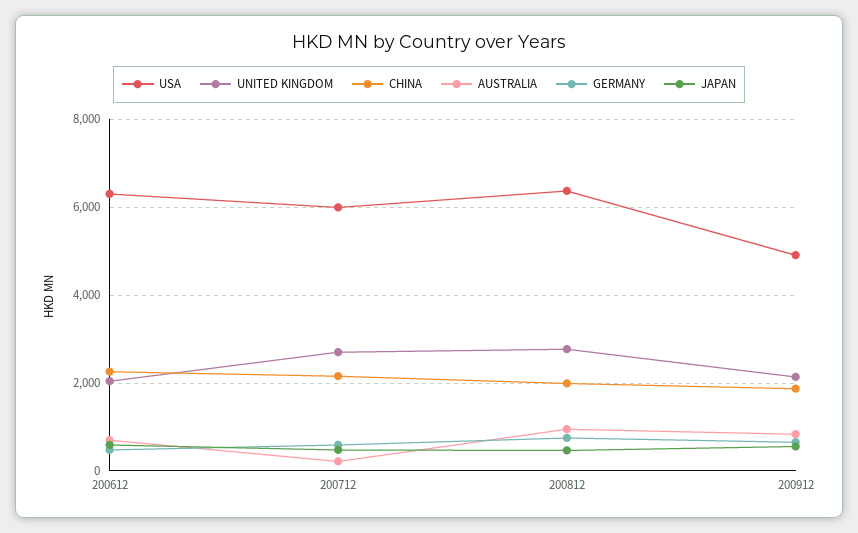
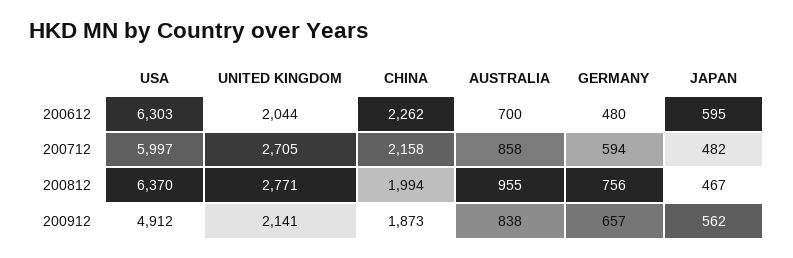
  {
    "USA": {
      "200612": 6303,
      "200712": 5997,
      "200812": 6370,
      "200912": 4912
    },
    "UNITED KINGDOM": {
      "200612": 2044,
      "200712": 2705,
      "200812": 2771,
      "200912": 2141
    },
    "CHINA": {
      "200612": 2262,
      "200712": 2158,
      "200812": 1994,
      "200912": 1873
    },
    "AUSTRALIA": {
      "200612": 700,
-     "200712": 200,
+     "200712": 858,
      "200812": 955,
      "200912": 838
    },
    "GERMANY": {
      "200612": 480,
      "200712": 594,
      "200812": 756,
      "200912": 657
    },
    "JAPAN": {
      "200612": 595,
      "200712": 482,
      "200812": 467,
      "200912": 562
    }
  }

